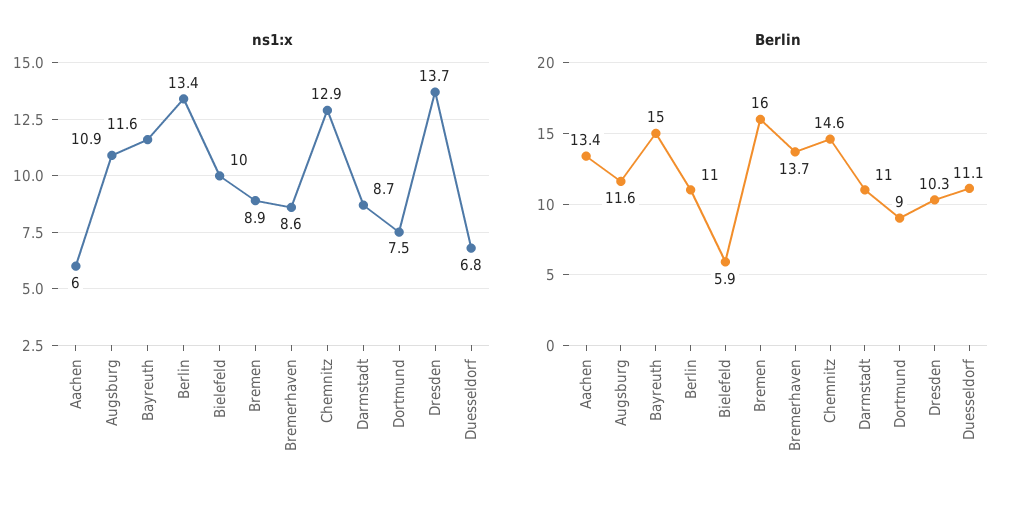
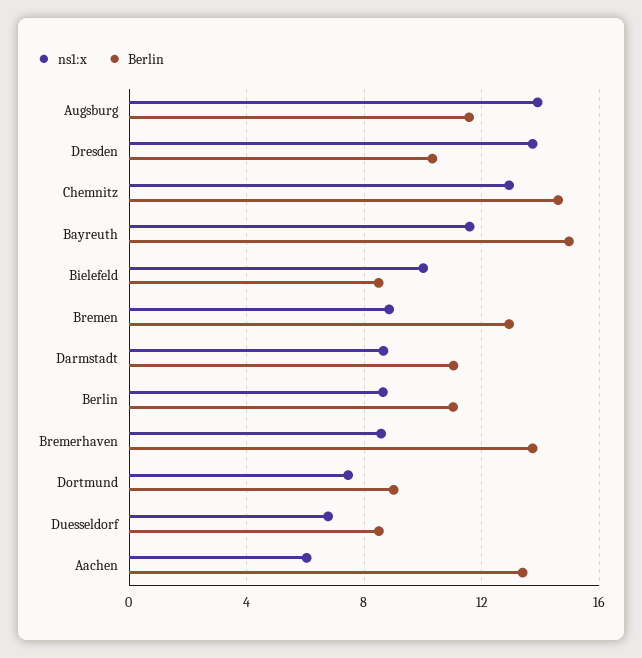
  {
    "ns1:x": {
      "Aachen": 6,
-     "Augsburg": 10.9,
+     "Augsburg": 14,
      "Bayreuth": 11.6,
-     "Berlin": 13.4,
+     "Berlin": 8.5,
      "Bielefeld": 10,
      "Bremen": 8.9,
      "Bremerhaven": 8.6,
      "Chemnitz": 12.9,
      "Darmstadt": 8.7,
      "Dortmund": 7.5,
      "Dresden": 13.7,
      "Duesseldorf": 6.8
    },
    "Berlin": {
      "Aachen": 13.4,
      "Augsburg": 11.6,
      "Bayreuth": 15,
      "Berlin": 11,
-     "Bielefeld": 5.9,
+     "Bielefeld": 8.5,
-     "Bremen": 16,
+     "Bremen": 13,
      "Bremerhaven": 13.7,
      "Chemnitz": 14.6,
      "Darmstadt": 11,
      "Dortmund": 9,
      "Dresden": 10.3,
-     "Duesseldorf": 11.1
+     "Duesseldorf": 8.5
    }
  }

